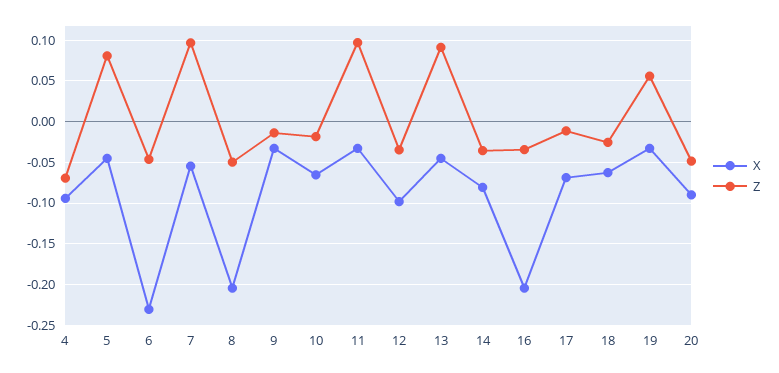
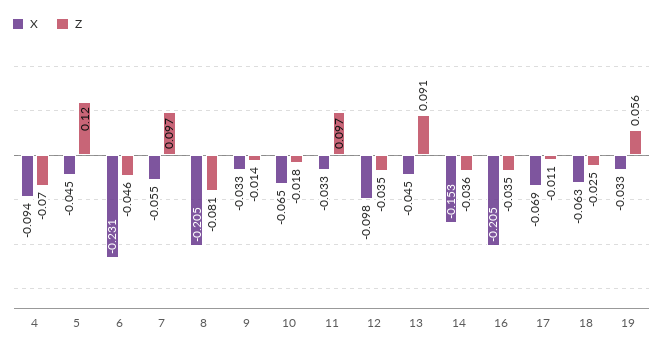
  {
    "X": {
      "4": -0.094,
      "5": -0.045,
      "6": -0.231,
      "7": -0.055,
      "8": -0.205,
      "9": -0.033,
      "10": -0.065,
      "11": -0.033,
      "12": -0.098,
      "13": -0.045,
-     "14": -0.08,
+     "14": -0.153,
      "16": -0.205,
      "17": -0.069,
      "18": -0.063,
-     "19": -0.033,
+     "19": -0.033
-     "20": -0.09
    },
    "Z": {
      "4": -0.07,
-     "5": 0.08,
+     "5": 0.12,
      "6": -0.046,
      "7": 0.097,
-     "8": -0.05,
+     "8": -0.081,
      "9": -0.014,
      "10": -0.018,
      "11": 0.097,
      "12": -0.035,
      "13": 0.091,
      "14": -0.036,
      "16": -0.035,
      "17": -0.011,
      "18": -0.025,
-     "19": 0.056,
+     "19": 0.056
-     "20": -0.05
    }
  }

